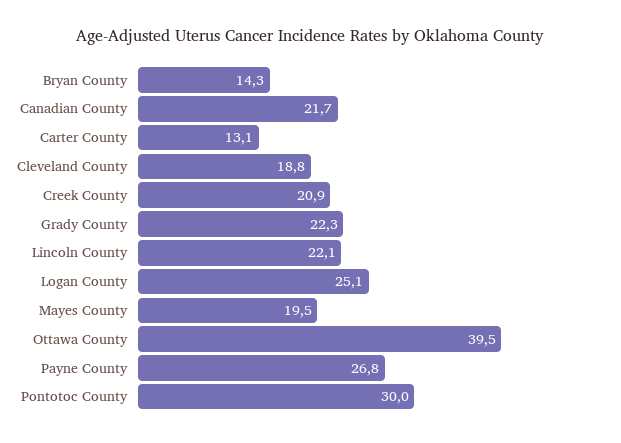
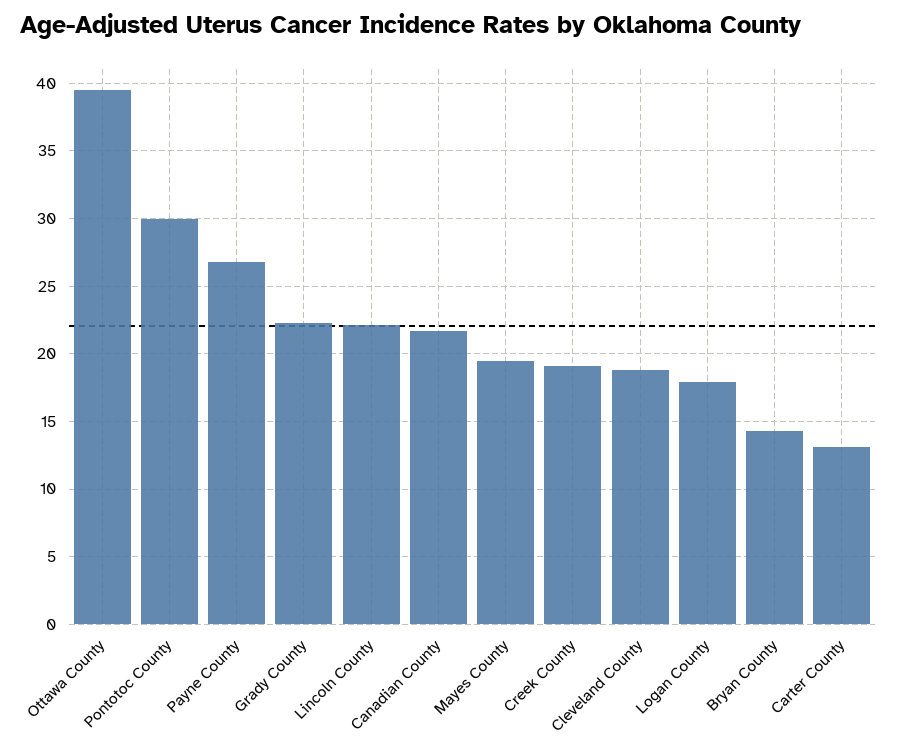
  {
    "Bryan County": 14.3,
    "Canadian County": 21.7,
    "Carter County": 13.1,
    "Cleveland County": 18.8,
-   "Creek County": 20.9,
+   "Creek County": 19,
    "Grady County": 22.3,
    "Lincoln County": 22.1,
-   "Logan County": 25.1,
+   "Logan County": 18,
    "Mayes County": 19.5,
    "Ottawa County": 39.5,
    "Payne County": 26.8,
    "Pontotoc County": 30
  }

